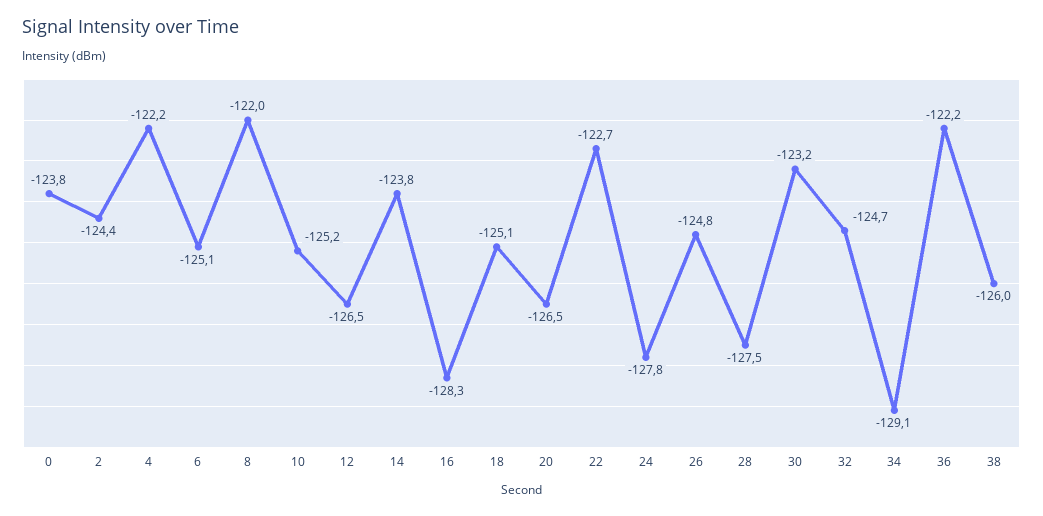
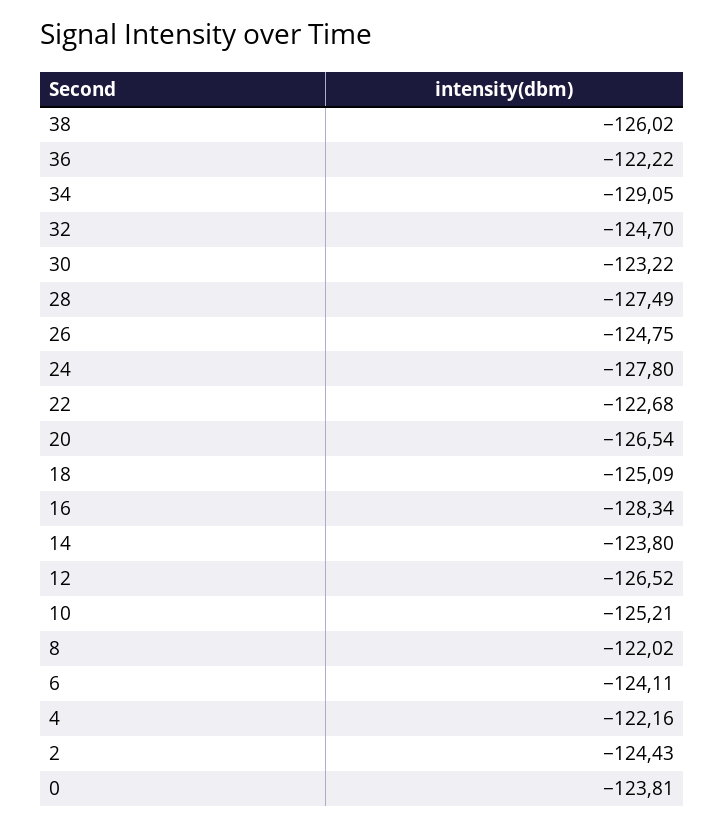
  {
    "0": -123.81,
    "2": -124.43,
    "4": -122.16,
-   "6": -125.1,
+   "6": -124.11,
    "8": -122.02,
    "10": -125.21,
    "12": -126.52,
    "14": -123.8,
    "16": -128.34,
    "18": -125.09,
    "20": -126.54,
    "22": -122.68,
    "24": -127.8,
    "26": -124.75,
    "28": -127.49,
    "30": -123.22,
    "32": -124.7,
    "34": -129.05,
    "36": -122.22,
    "38": -126.02
  }

